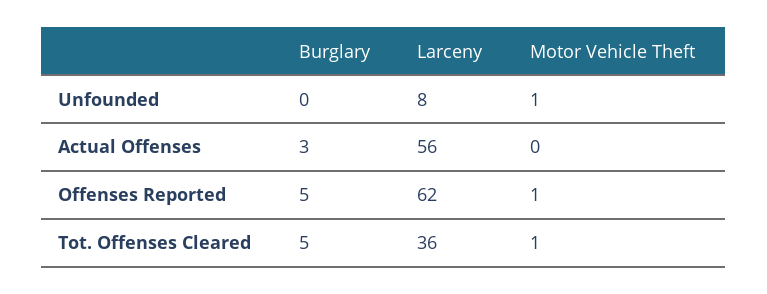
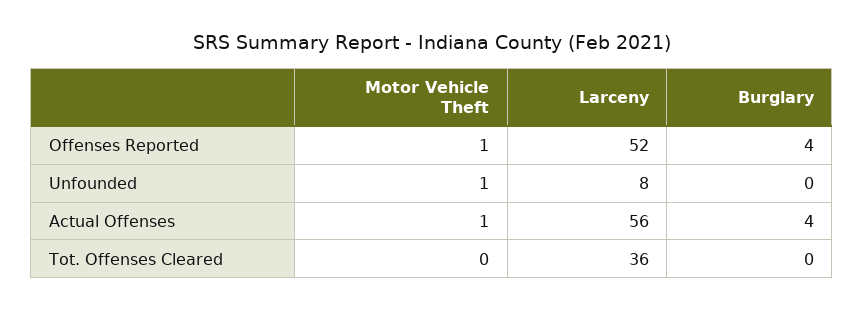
  {
    "Burglary": {
      "Unfounded": 0,
-     "Actual Offenses": 3,
+     "Actual Offenses": 4,
-     "Offenses Reported": 5,
+     "Offenses Reported": 4,
-     "Tot. Offenses Cleared": 5
+     "Tot. Offenses Cleared": 0
    },
    "Larceny": {
      "Unfounded": 8,
      "Actual Offenses": 56,
-     "Offenses Reported": 62,
+     "Offenses Reported": 52,
      "Tot. Offenses Cleared": 36
    },
    "Motor Vehicle Theft": {
      "Unfounded": 1,
-     "Actual Offenses": 0,
+     "Actual Offenses": 1,
      "Offenses Reported": 1,
-     "Tot. Offenses Cleared": 1
+     "Tot. Offenses Cleared": 0
    }
  }

